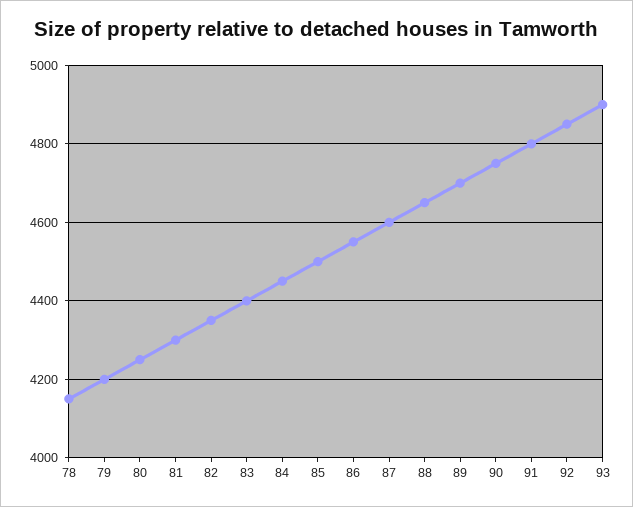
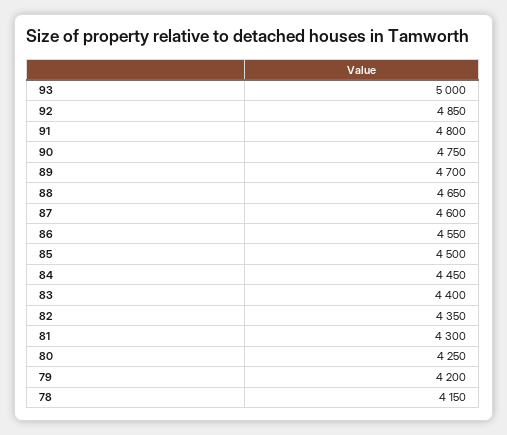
  {
    "78": 4150,
    "79": 4200,
    "80": 4250,
    "81": 4300,
    "82": 4350,
    "83": 4400,
    "84": 4450,
    "85": 4500,
    "86": 4550,
    "87": 4600,
    "88": 4650,
    "89": 4700,
    "90": 4750,
    "91": 4800,
    "92": 4850,
-   "93": 4900
+   "93": 5000
  }

